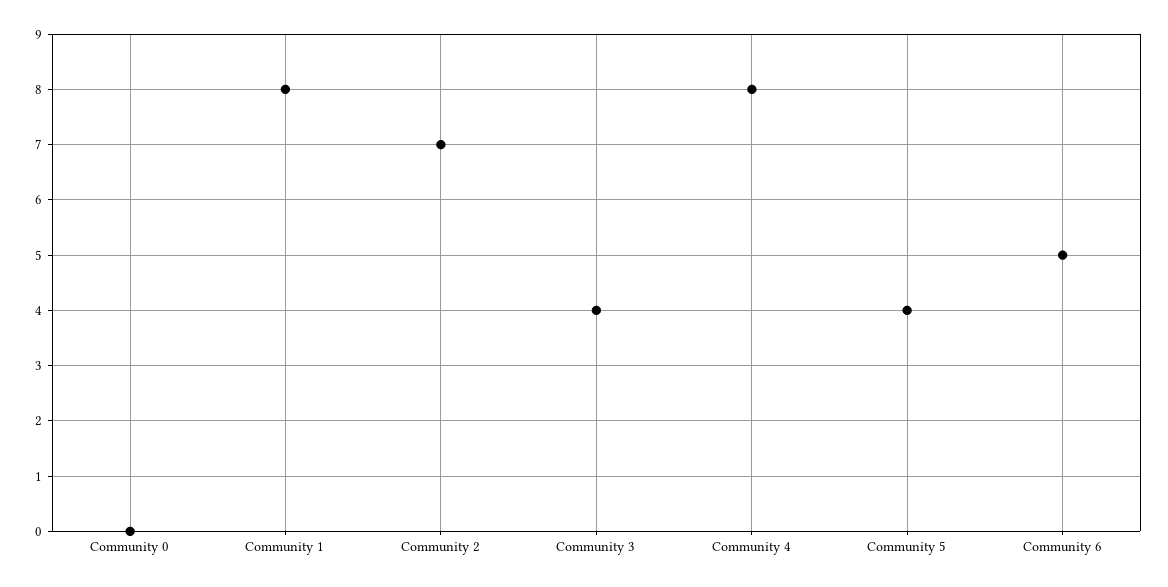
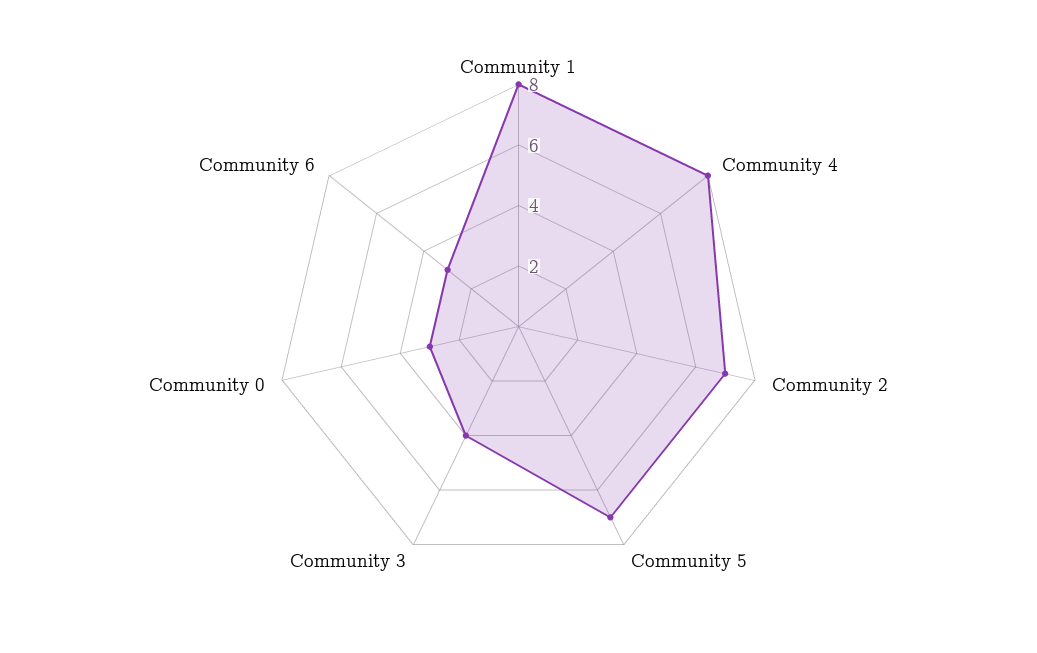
  {
-   "Community 0": 0,
+   "Community 0": 3,
    "Community 1": 8,
    "Community 2": 7,
    "Community 3": 4,
    "Community 4": 8,
-   "Community 5": 4,
+   "Community 5": 7,
-   "Community 6": 5
+   "Community 6": 3
  }

